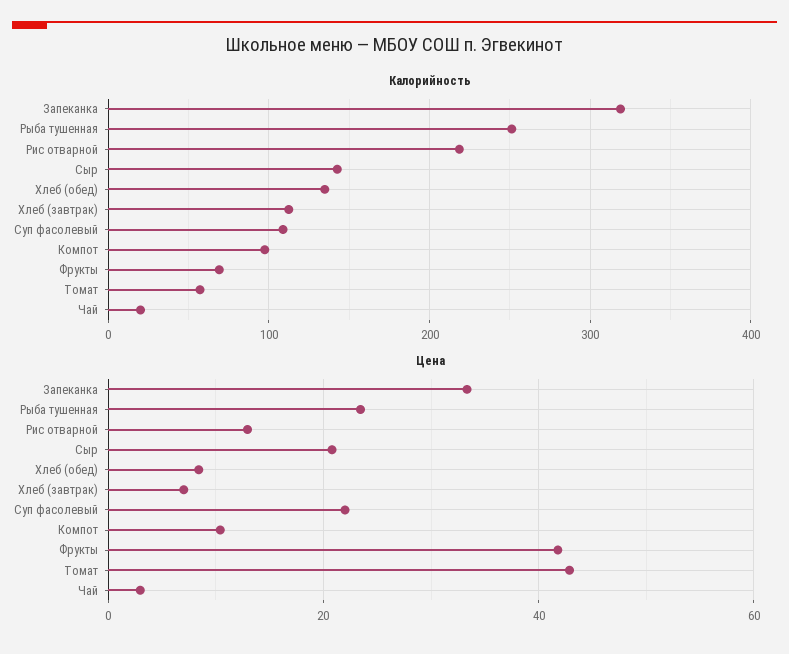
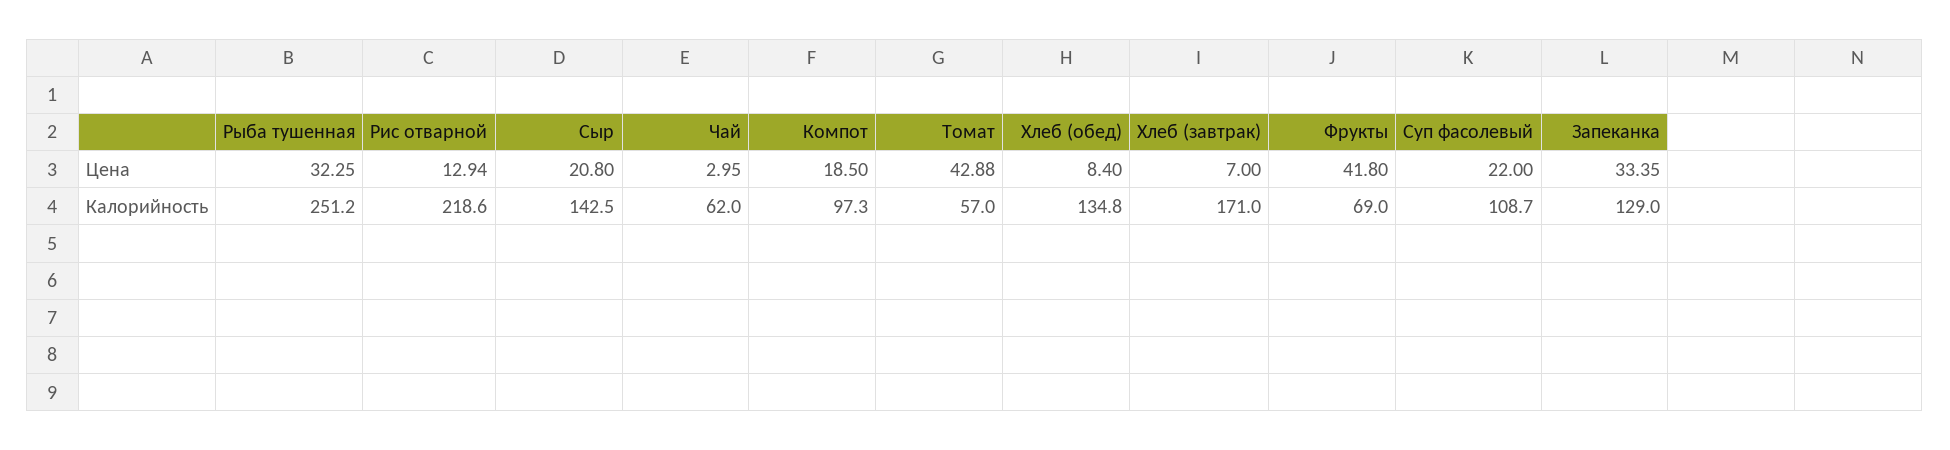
  {
    "Калорийность": {
-     "Запеканка": 320,
+     "Запеканка": 129,
      "Рыба тушенная": 251.2,
      "Рис отварной": 218.6,
      "Сыр": 142.5,
      "Хлеб (обед)": 134.8,
-     "Хлеб (завтрак)": 110,
+     "Хлеб (завтрак)": 171,
      "Суп фасолевый": 108.7,
      "Компот": 97.3,
      "Фрукты": 69,
      "Томат": 57,
-     "Чай": 20
+     "Чай": 62
    },
    "Цена": {
      "Запеканка": 33.35,
-     "Рыба тушенная": 24,
+     "Рыба тушенная": 32.25,
      "Рис отварной": 12.94,
      "Сыр": 20.8,
      "Хлеб (обед)": 8.4,
      "Хлеб (завтрак)": 7,
      "Суп фасолевый": 22,
-     "Компот": 10,
+     "Компот": 18.5,
      "Фрукты": 41.8,
      "Томат": 42.88,
      "Чай": 2.95
    }
  }

